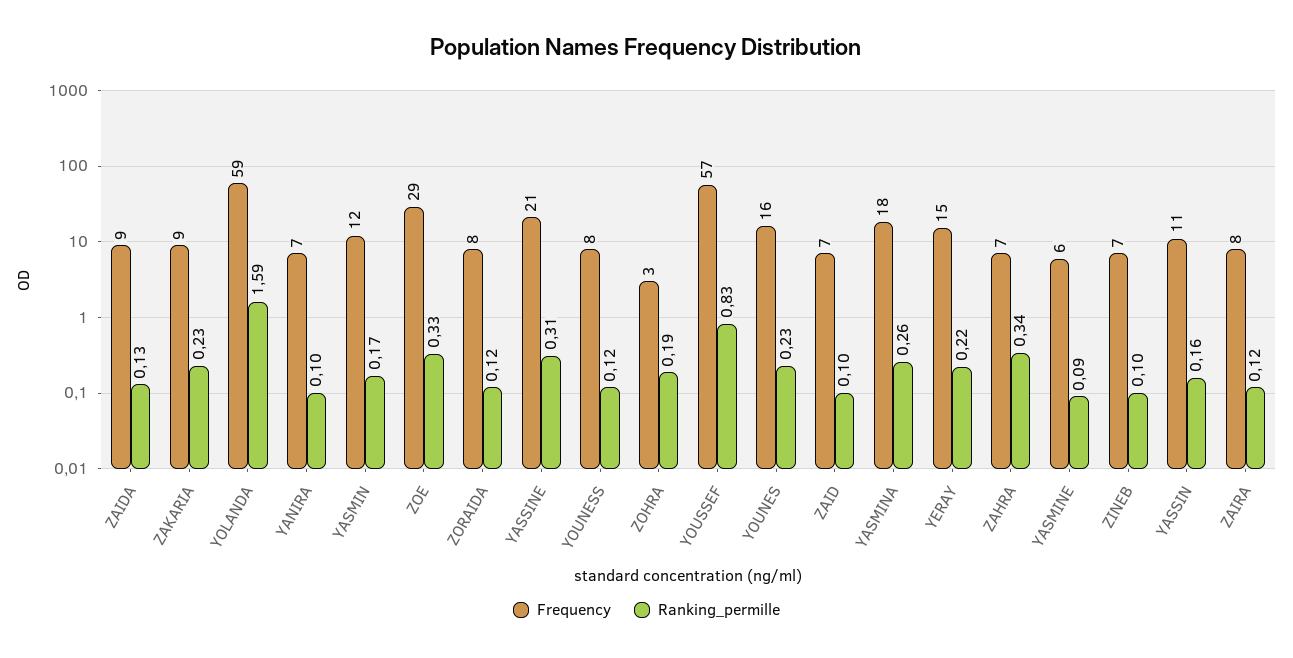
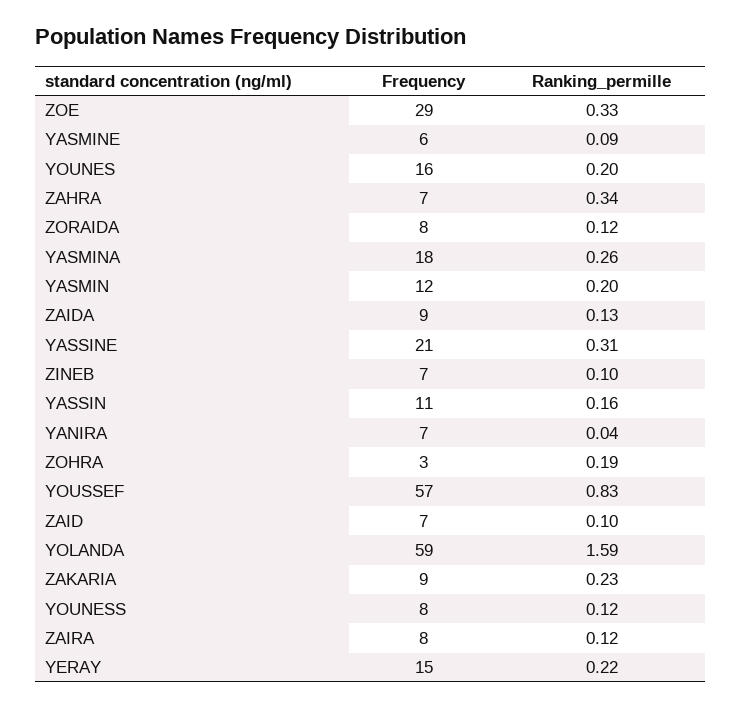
  {
    "Frequency": {
      "ZAIDA": 9,
      "ZAKARIA": 9,
      "YOLANDA": 59,
      "YANIRA": 7,
      "YASMIN": 12,
      "ZOE": 29,
      "ZORAIDA": 8,
      "YASSINE": 21,
      "YOUNESS": 8,
      "ZOHRA": 3,
      "YOUSSEF": 57,
      "YOUNES": 16,
      "ZAID": 7,
      "YASMINA": 18,
      "YERAY": 15,
      "ZAHRA": 7,
      "YASMINE": 6,
      "ZINEB": 7,
      "YASSIN": 11,
      "ZAIRA": 8
    },
    "Ranking_permille": {
      "ZAIDA": 0.13,
      "ZAKARIA": 0.23,
      "YOLANDA": 1.59,
-     "YANIRA": 0.1,
+     "YANIRA": 0.04,
-     "YASMIN": 0.17,
+     "YASMIN": 0.2,
      "ZOE": 0.33,
      "ZORAIDA": 0.12,
      "YASSINE": 0.31,
      "YOUNESS": 0.12,
      "ZOHRA": 0.19,
      "YOUSSEF": 0.83,
-     "YOUNES": 0.23,
+     "YOUNES": 0.2,
      "ZAID": 0.1,
      "YASMINA": 0.26,
      "YERAY": 0.22,
      "ZAHRA": 0.34,
      "YASMINE": 0.09,
      "ZINEB": 0.1,
      "YASSIN": 0.16,
      "ZAIRA": 0.12
    }
  }

